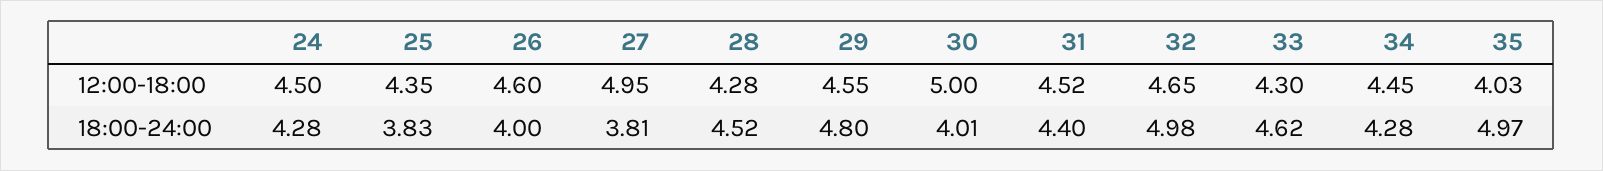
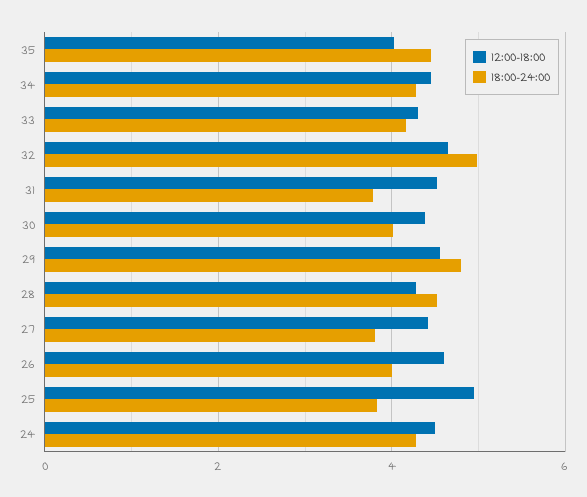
  {
    "12:00-18:00": {
      "24": 4.5,
-     "25": 4.35,
+     "25": 5,
      "26": 4.6,
-     "27": 4.95,
+     "27": 4.4,
      "28": 4.28,
      "29": 4.55,
-     "30": 5,
+     "30": 4.4,
      "31": 4.52,
      "32": 4.65,
      "33": 4.3,
      "34": 4.45,
      "35": 4.03
    },
    "18:00-24:00": {
      "24": 4.28,
      "25": 3.83,
      "26": 4,
      "27": 3.81,
      "28": 4.52,
      "29": 4.8,
      "30": 4.01,
-     "31": 4.4,
+     "31": 3.8,
      "32": 4.98,
-     "33": 4.62,
+     "33": 4.2,
      "34": 4.28,
-     "35": 4.97
+     "35": 4.4
    }
  }

